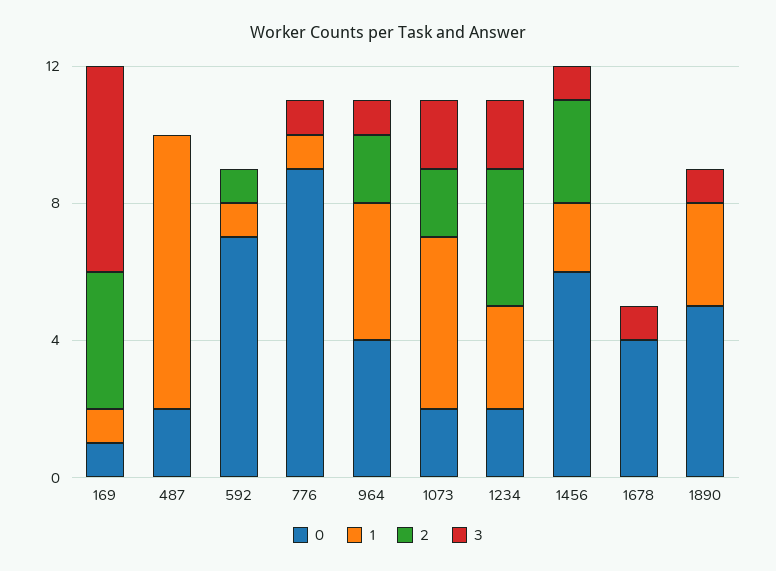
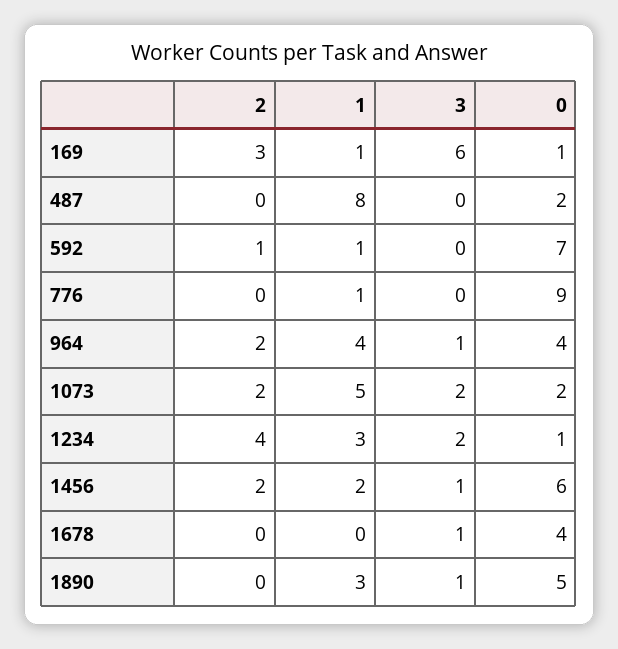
  {
    "0": {
      "169": 1,
      "487": 2,
      "592": 7,
      "776": 9,
      "964": 4,
      "1073": 2,
-     "1234": 2,
+     "1234": 1,
      "1456": 6,
      "1678": 4,
      "1890": 5
    },
    "1": {
      "169": 1,
      "487": 8,
      "592": 1,
      "776": 1,
      "964": 4,
      "1073": 5,
      "1234": 3,
      "1456": 2,
      "1678": 0,
      "1890": 3
    },
    "2": {
-     "169": 4,
+     "169": 3,
      "487": 0,
      "592": 1,
      "776": 0,
      "964": 2,
      "1073": 2,
      "1234": 4,
-     "1456": 3,
+     "1456": 2,
      "1678": 0,
      "1890": 0
    },
    "3": {
      "169": 6,
      "487": 0,
      "592": 0,
-     "776": 1,
+     "776": 0,
      "964": 1,
      "1073": 2,
      "1234": 2,
      "1456": 1,
      "1678": 1,
      "1890": 1
    }
  }

